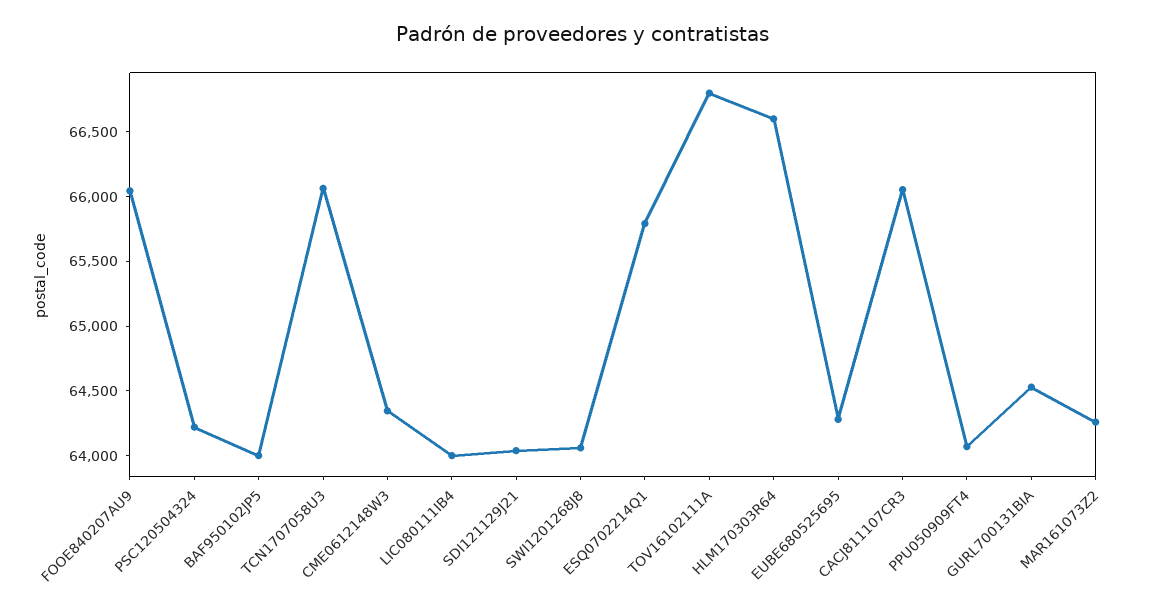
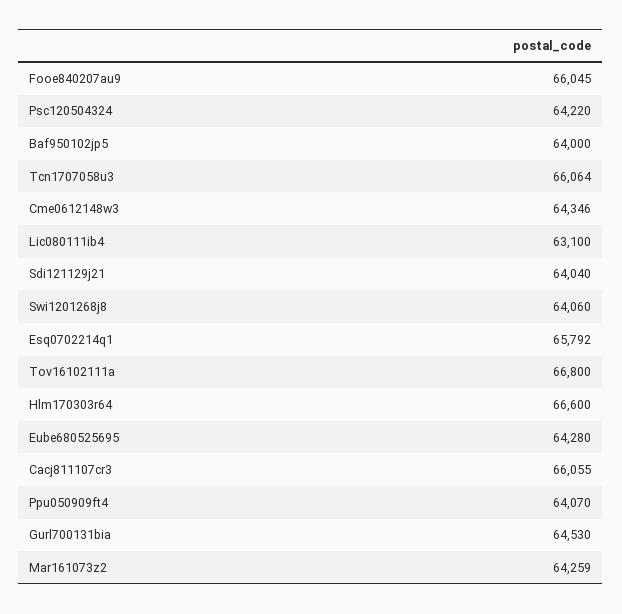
  {
    "FOOE840207AU9": 66045,
    "PSC120504324": 64220,
    "BAF950102JP5": 64000,
    "TCN1707058U3": 66064,
    "CME0612148W3": 64346,
-   "LIC080111IB4": 64000,
+   "LIC080111IB4": 63100,
    "SDI121129J21": 64040,
    "SWI1201268J8": 64060,
    "ESQ0702214Q1": 65792,
    "TOV16102111A": 66800,
    "HLM170303R64": 66600,
    "EUBE680525695": 64280,
    "CACJ811107CR3": 66055,
    "PPU050909FT4": 64070,
    "GURL700131BIA": 64530,
    "MAR161073Z2": 64259
  }

